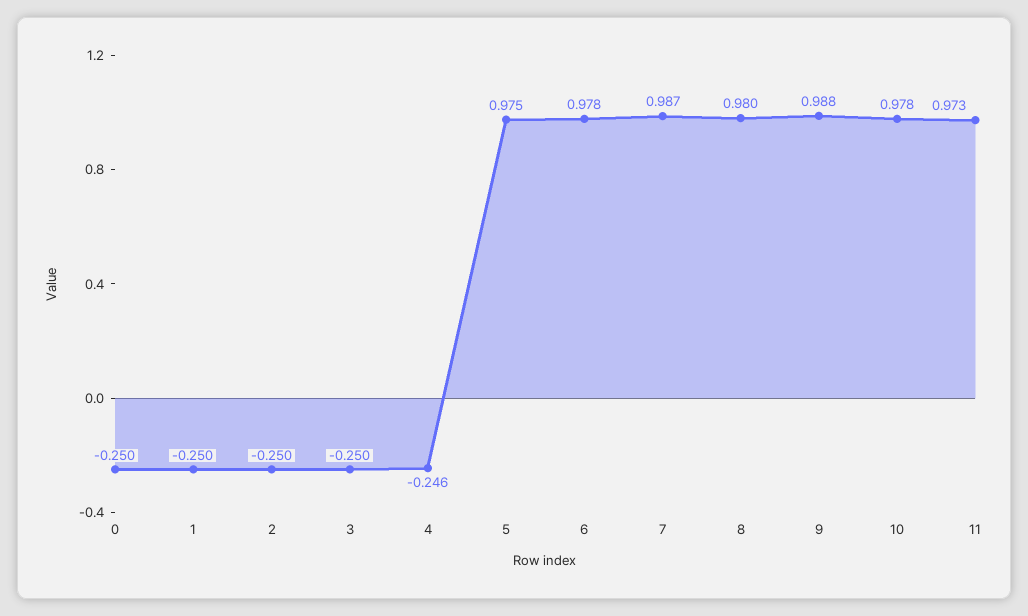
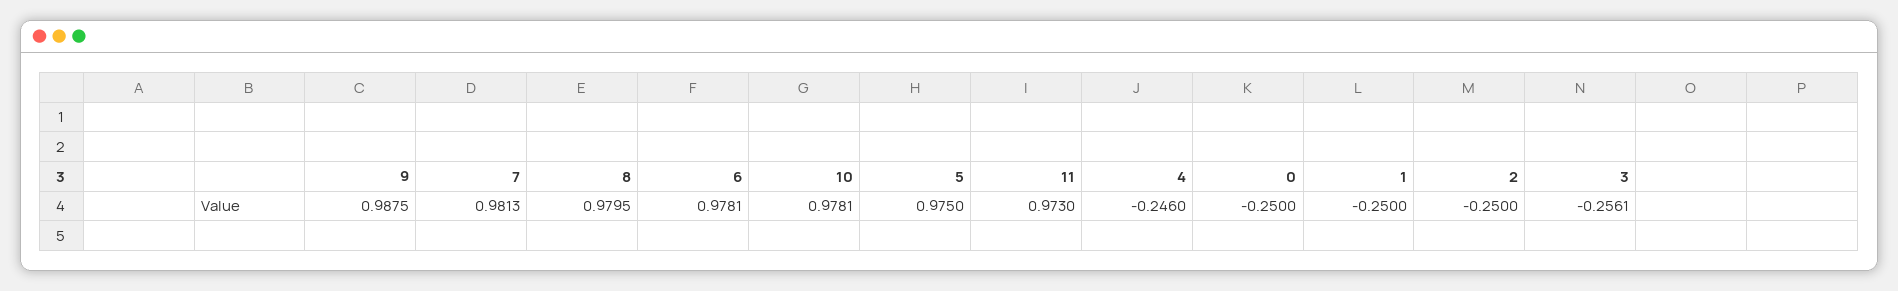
  {
    "0": -0.25,
    "1": -0.25,
    "2": -0.25,
-   "3": -0.25,
+   "3": -0.2561,
    "4": -0.246,
    "5": 0.975,
    "6": 0.9781,
-   "7": 0.987,
+   "7": 0.9813,
    "8": 0.9795,
    "9": 0.9875,
    "10": 0.9781,
    "11": 0.973
  }

